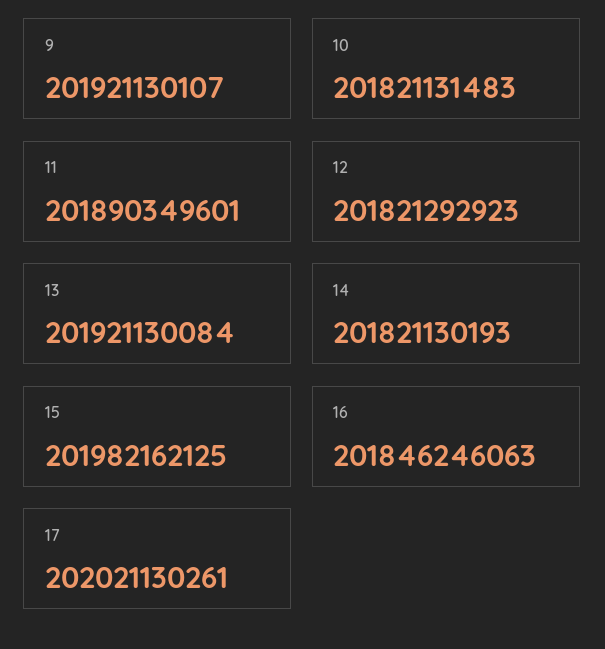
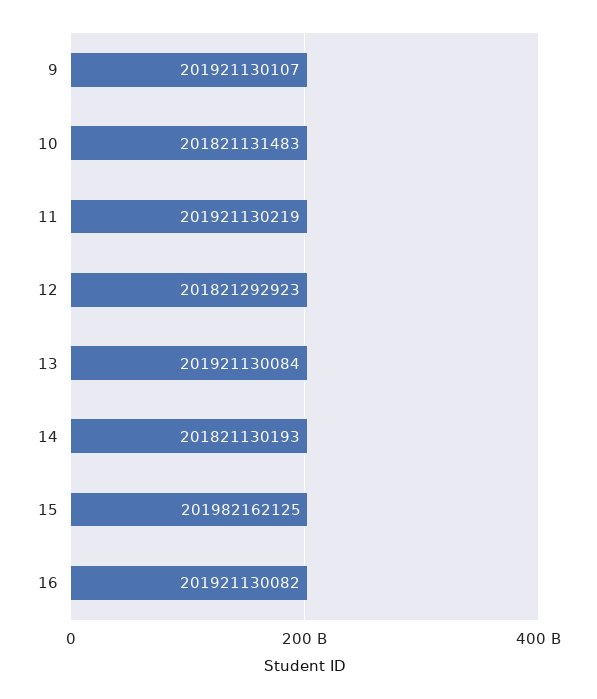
  {
    "9": 201921130107,
    "10": 201821131483,
-   "11": 201890349601,
+   "11": 201921130219,
    "12": 201821292923,
    "13": 201921130084,
    "14": 201821130193,
    "15": 201982162125,
-   "16": 201846246063,
+   "16": 201921130082
-   "17": 202021130261
  }

